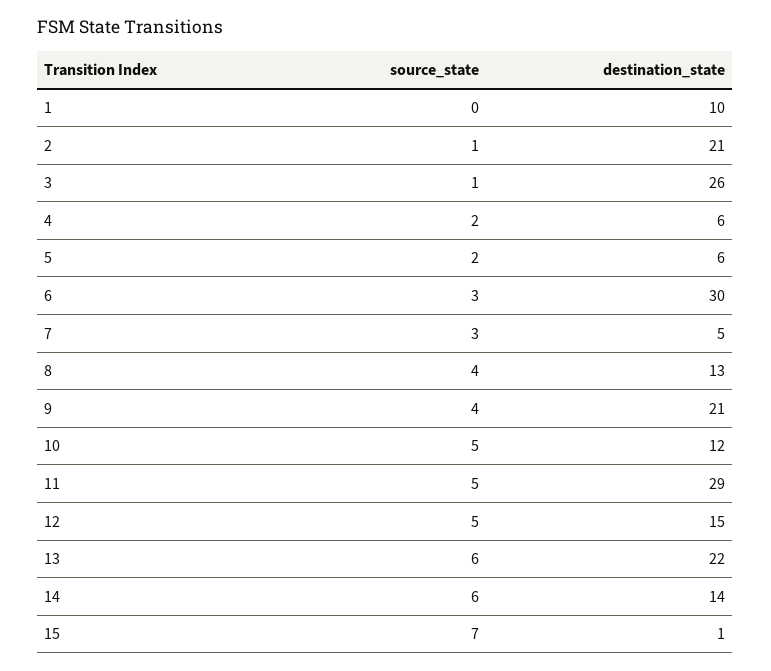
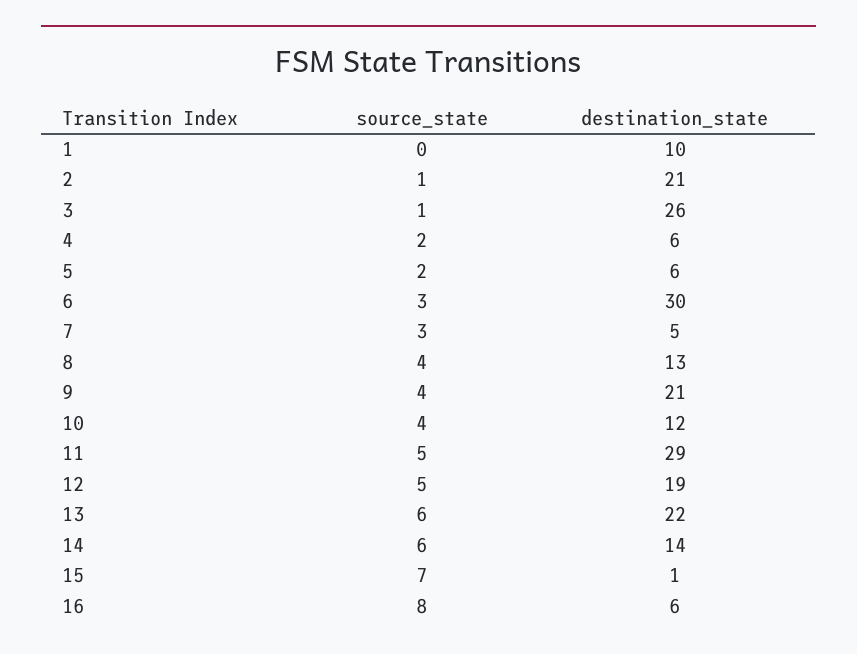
  {
    "source_state": {
      "1": 0,
      "2": 1,
      "3": 1,
      "4": 2,
      "5": 2,
      "6": 3,
      "7": 3,
      "8": 4,
      "9": 4,
-     "10": 5,
+     "10": 4,
      "11": 5,
      "12": 5,
      "13": 6,
      "14": 6,
-     "15": 7
+     "15": 7,
+     "16": 8
    },
    "destination_state": {
      "1": 10,
      "2": 21,
      "3": 26,
      "4": 6,
      "5": 6,
      "6": 30,
      "7": 5,
      "8": 13,
      "9": 21,
      "10": 12,
      "11": 29,
-     "12": 15,
+     "12": 19,
      "13": 22,
      "14": 14,
-     "15": 1
+     "15": 1,
+     "16": 6
    }
  }

